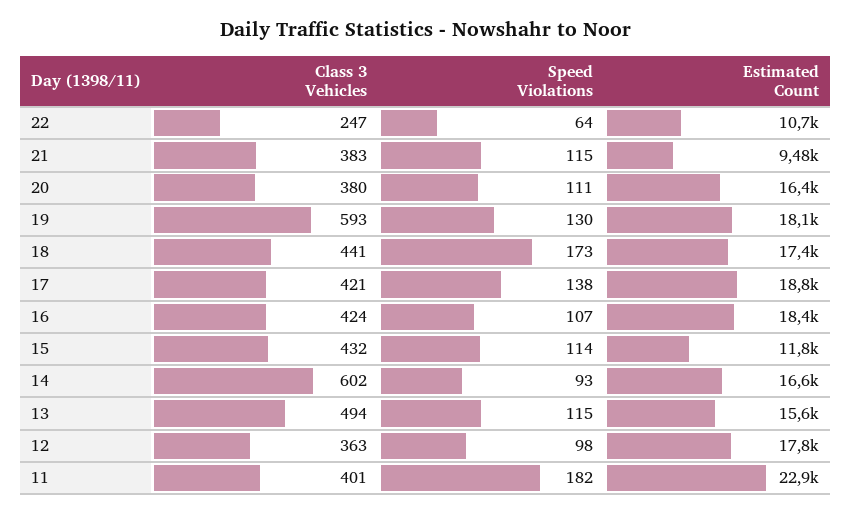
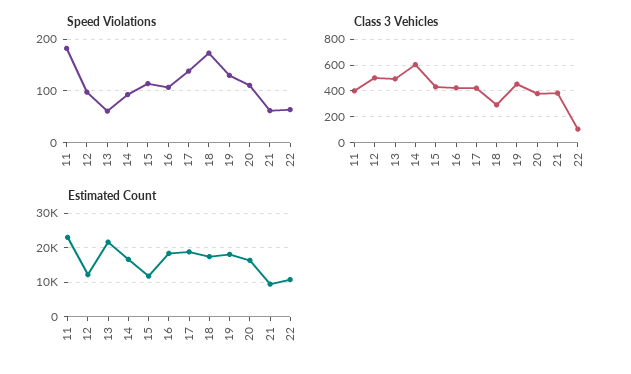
  {
    "Class 3 Vehicles": {
-     "22": 247,
+     "22": 100,
      "21": 383,
      "20": 380,
-     "19": 593,
+     "19": 450,
-     "18": 441,
+     "18": 300,
      "17": 421,
      "16": 424,
      "15": 432,
      "14": 602,
      "13": 494,
-     "12": 363,
+     "12": 500,
      "11": 401
    },
    "Speed Violations": {
      "22": 64,
-     "21": 115,
+     "21": 60,
      "20": 111,
      "19": 130,
      "18": 173,
      "17": 138,
      "16": 107,
      "15": 114,
      "14": 93,
-     "13": 115,
+     "13": 60,
      "12": 98,
      "11": 182
    },
    "Estimated Count": {
      "22": 10700,
      "21": 9480,
      "20": 16400,
      "19": 18100,
      "18": 17400,
      "17": 18800,
      "16": 18400,
      "15": 11800,
      "14": 16600,
-     "13": 15600,
+     "13": 22000,
-     "12": 17800,
+     "12": 12000,
      "11": 22900
    }
  }

